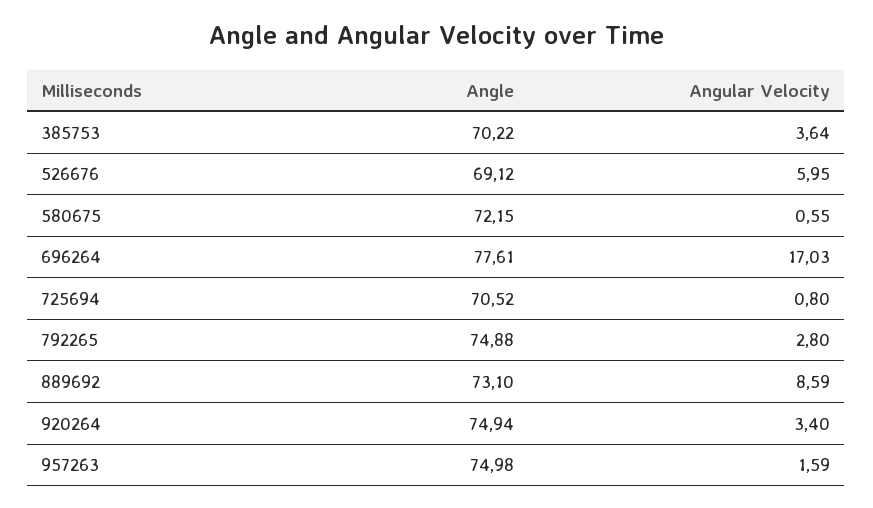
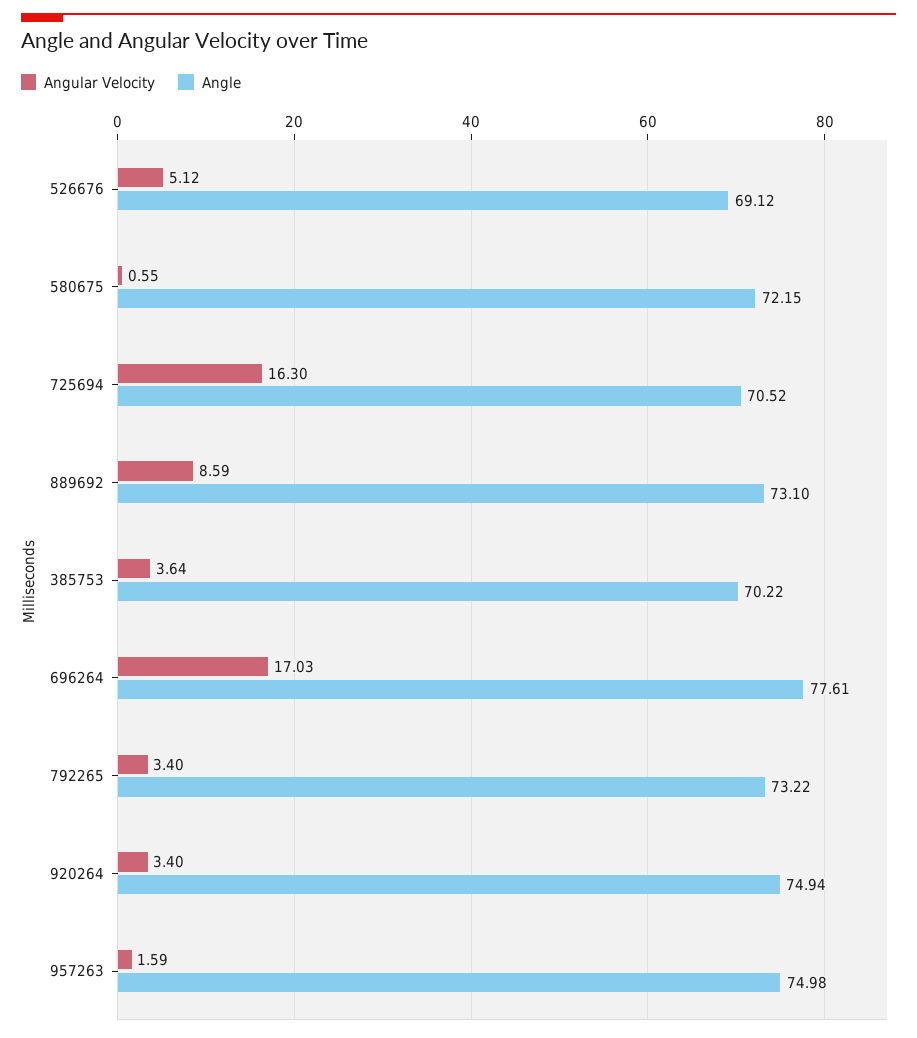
  {
    "Angle": {
      "385753": 70.22,
      "526676": 69.12,
      "580675": 72.15,
      "696264": 77.61,
      "725694": 70.52,
-     "792265": 74.88,
+     "792265": 73.22,
      "889692": 73.1,
      "920264": 74.94,
      "957263": 74.98
    },
    "Angular Velocity": {
      "385753": 3.64,
-     "526676": 5.95,
+     "526676": 5.12,
      "580675": 0.55,
      "696264": 17.03,
-     "725694": 0.8,
+     "725694": 16.3,
-     "792265": 2.8,
+     "792265": 3.4,
      "889692": 8.59,
      "920264": 3.4,
      "957263": 1.59
    }
  }

